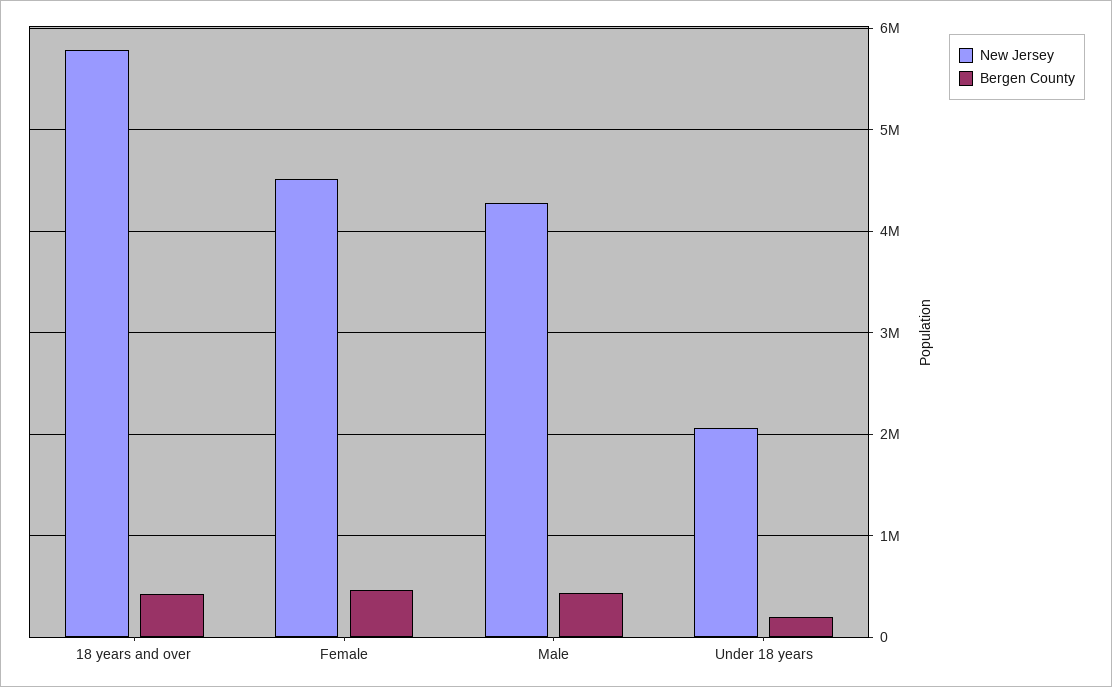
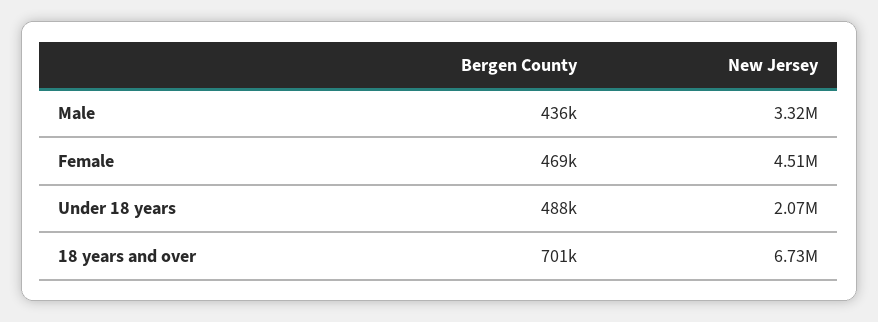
  {
    "New Jersey": {
-     "18 years and over": 5800000,
+     "18 years and over": 6730000,
      "Female": 4510000,
-     "Male": 4300000,
+     "Male": 3320000,
      "Under 18 years": 2070000
    },
    "Bergen County": {
-     "18 years and over": 400000,
+     "18 years and over": 701000,
      "Female": 469000,
      "Male": 436000,
-     "Under 18 years": 200000
+     "Under 18 years": 488000
    }
  }

